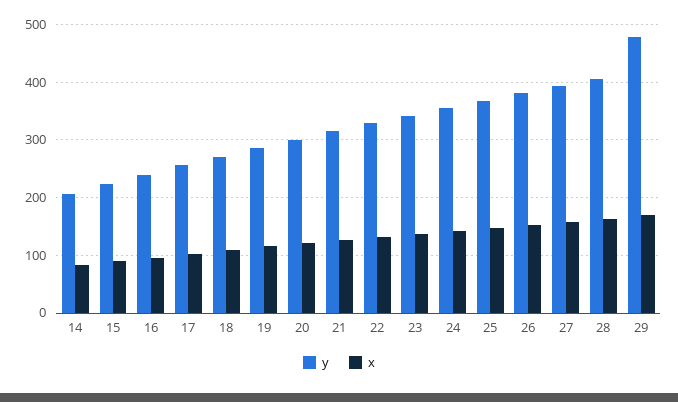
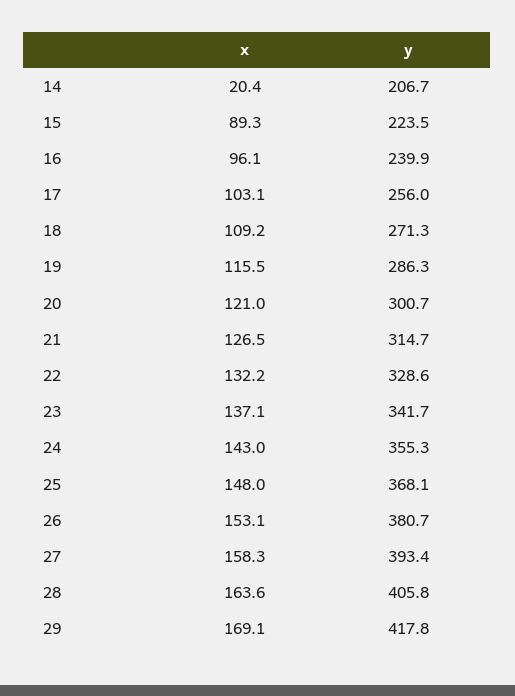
  {
    "y": {
      "14": 206.7,
      "15": 223.5,
      "16": 239.9,
      "17": 256,
      "18": 271.3,
      "19": 286.3,
      "20": 300.7,
      "21": 314.7,
      "22": 328.6,
      "23": 341.7,
      "24": 355.3,
      "25": 368.1,
      "26": 380.7,
      "27": 393.4,
      "28": 405.8,
-     "29": 480
+     "29": 417.8
    },
    "x": {
-     "14": 80,
+     "14": 20.4,
      "15": 89.3,
      "16": 96.1,
      "17": 103.1,
      "18": 109.2,
      "19": 115.5,
      "20": 121,
      "21": 126.5,
      "22": 132.2,
      "23": 137.1,
      "24": 143,
      "25": 148,
      "26": 153.1,
      "27": 158.3,
      "28": 163.6,
      "29": 169.1
    }
  }

